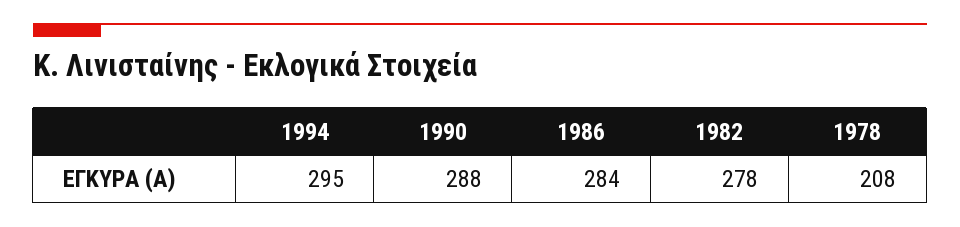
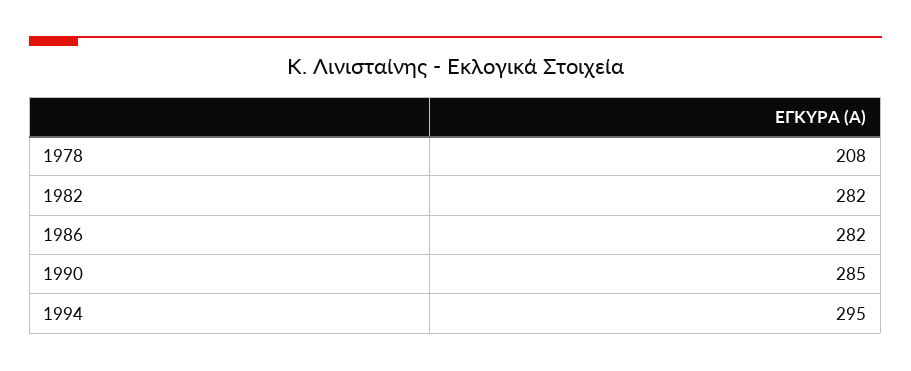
  {
    "1994": 295,
-   "1990": 288,
+   "1990": 285,
-   "1986": 284,
+   "1986": 282,
-   "1982": 278,
+   "1982": 282,
    "1978": 208
  }

